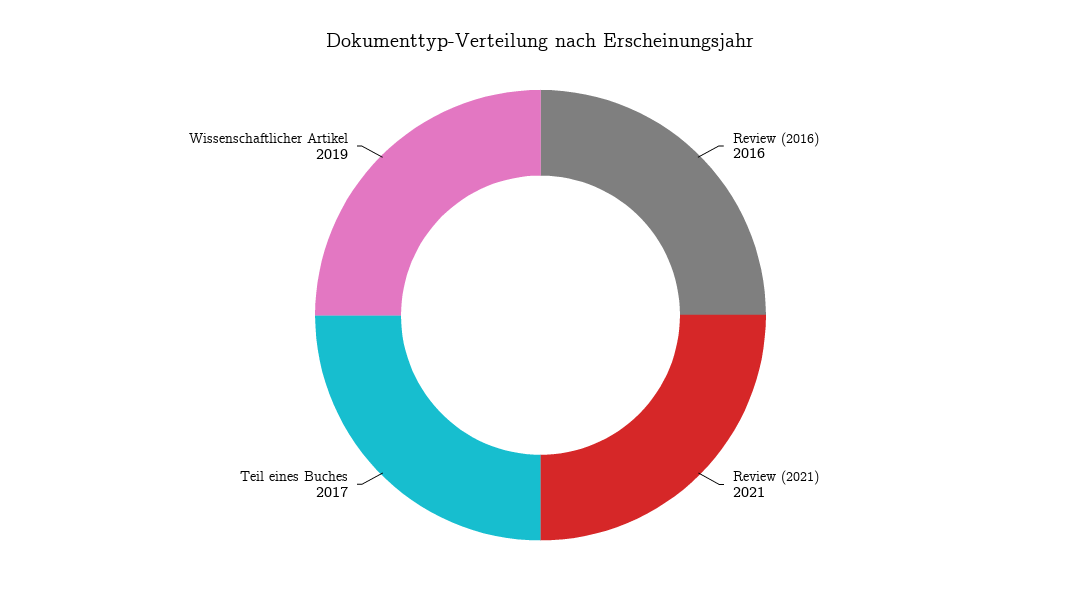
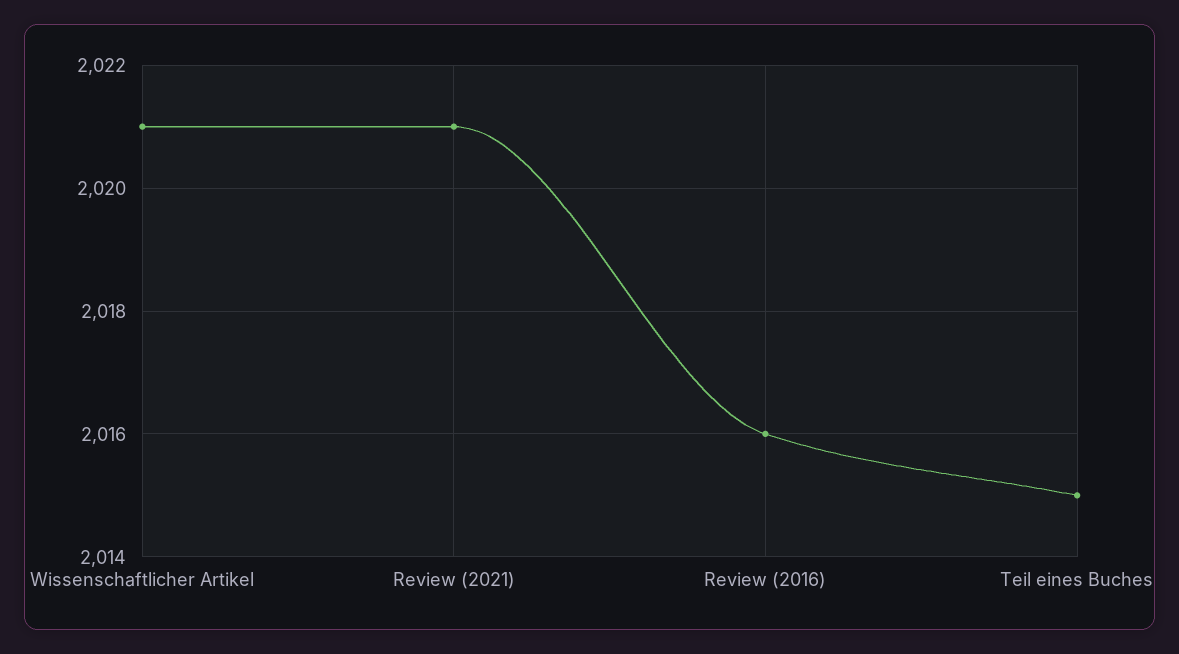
  {
    "Review (2016)": 2016,
    "Review (2021)": 2021,
-   "Teil eines Buches": 2017,
+   "Teil eines Buches": 2015,
-   "Wissenschaftlicher Artikel": 2019
+   "Wissenschaftlicher Artikel": 2021
  }

